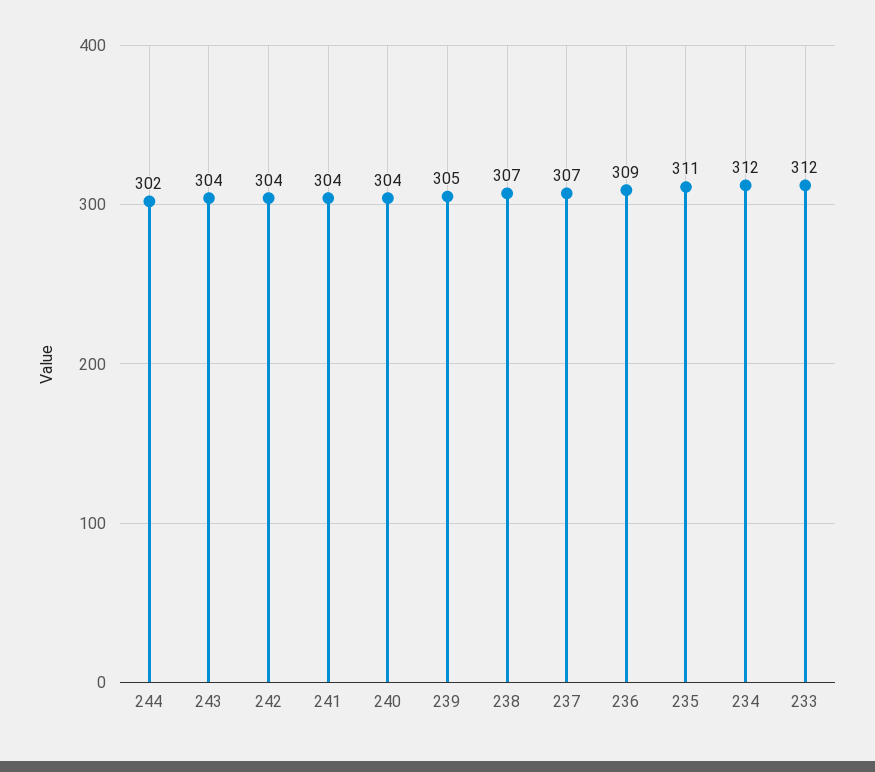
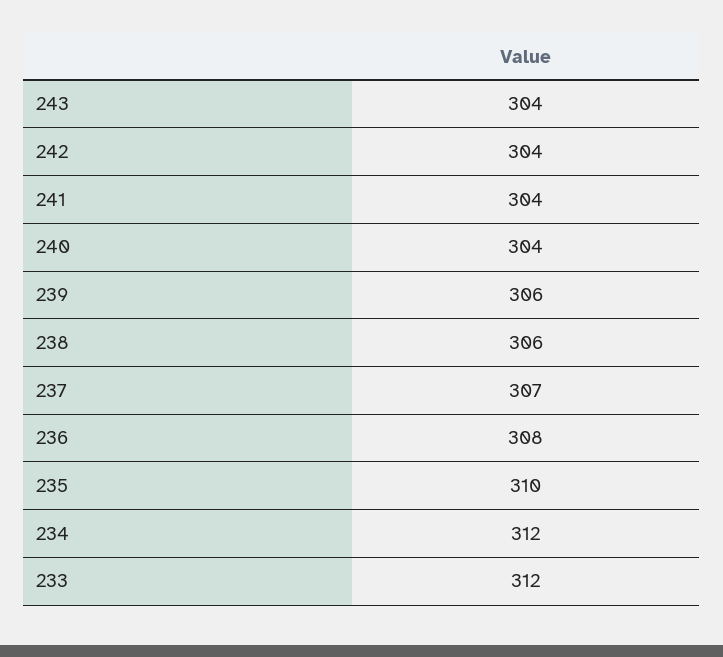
  {
-   "244": 302,
    "243": 304,
    "242": 304,
    "241": 304,
    "240": 304,
-   "239": 305,
+   "239": 306,
-   "238": 307,
+   "238": 306,
    "237": 307,
-   "236": 309,
+   "236": 308,
-   "235": 311,
+   "235": 310,
    "234": 312,
    "233": 312
  }

